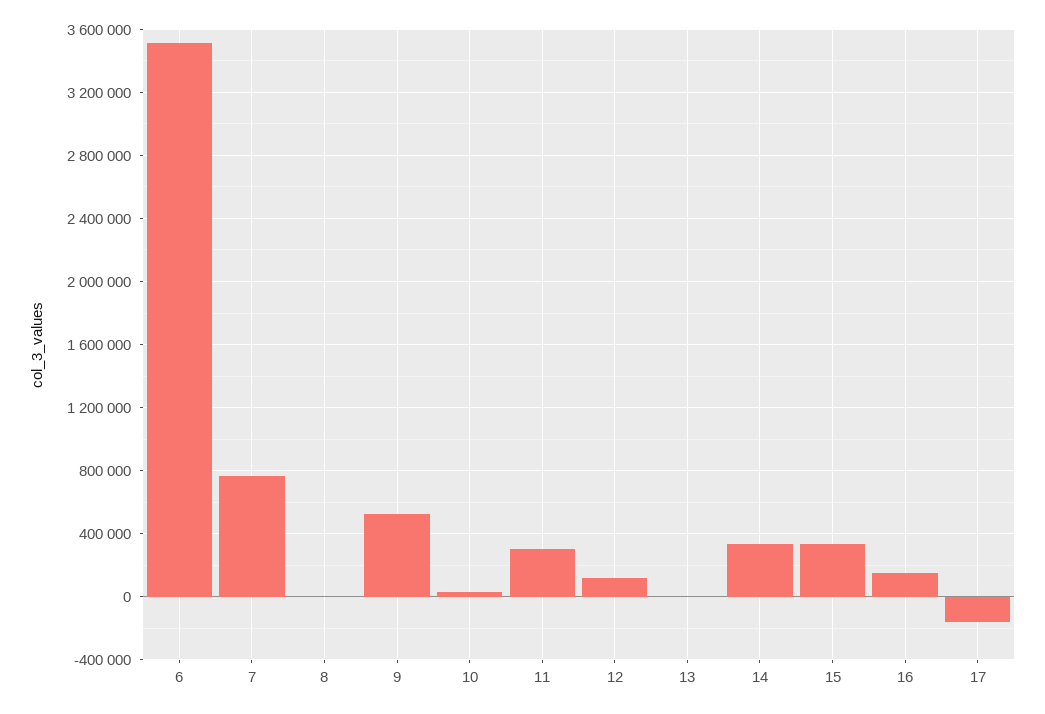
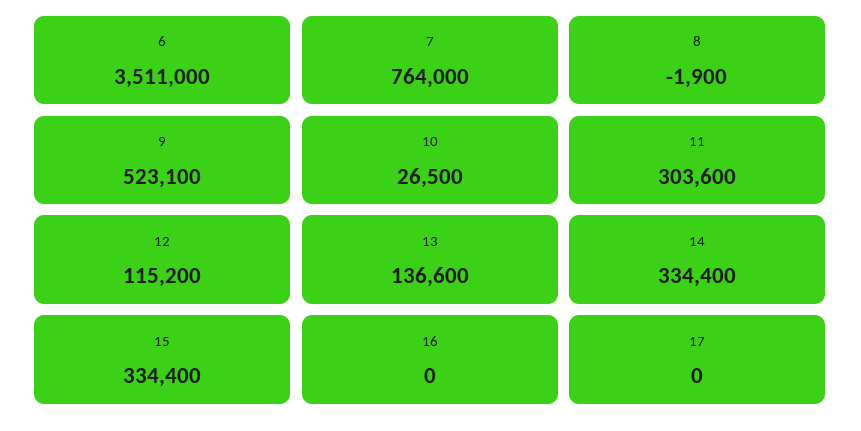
  {
    "6": 3511000,
    "7": 764000,
    "8": -1900,
    "9": 523100,
    "10": 26500,
    "11": 303600,
    "12": 115200,
-   "13": 0,
+   "13": 136600,
    "14": 334400,
    "15": 334400,
-   "16": 150000,
+   "16": 0,
-   "17": -150000
+   "17": 0
  }

